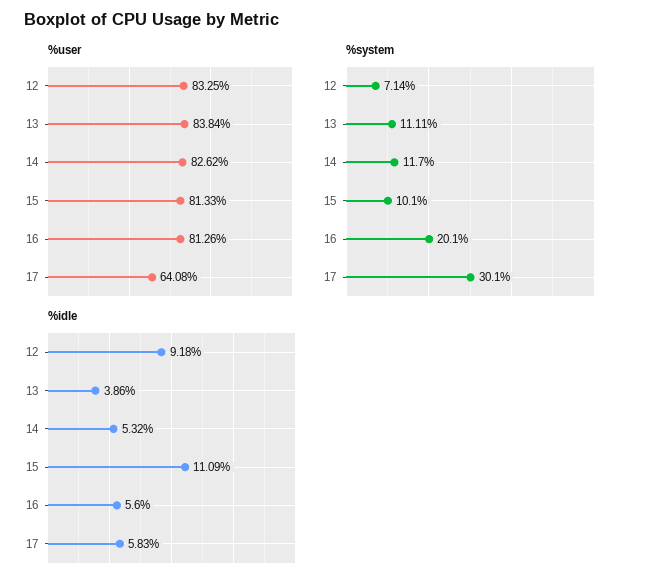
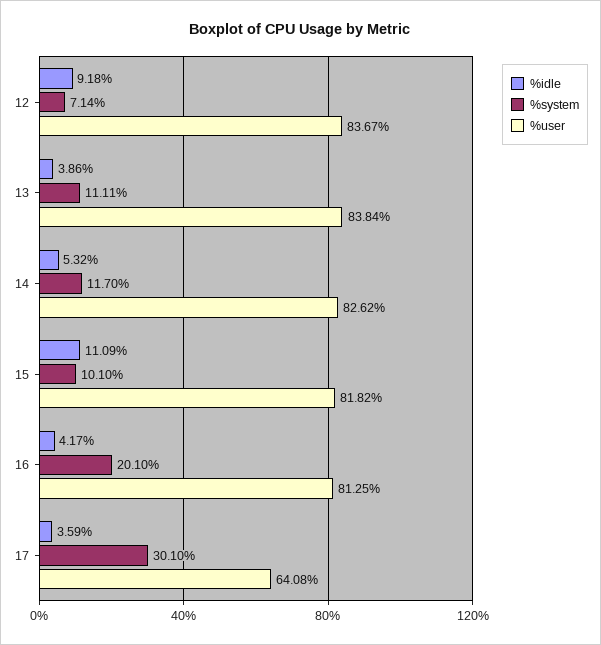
  {
    "%user": {
-     "12": 83.25,
+     "12": 83.67,
      "13": 83.84,
      "14": 82.62,
-     "15": 81.33,
+     "15": 81.82,
-     "16": 81.26,
+     "16": 81.25,
      "17": 64.08
    },
    "%system": {
      "12": 7.14,
      "13": 11.11,
      "14": 11.7,
      "15": 10.1,
      "16": 20.1,
      "17": 30.1
    },
    "%idle": {
      "12": 9.18,
      "13": 3.86,
      "14": 5.32,
      "15": 11.09,
-     "16": 5.6,
+     "16": 4.17,
-     "17": 5.83
+     "17": 3.59
    }
  }

